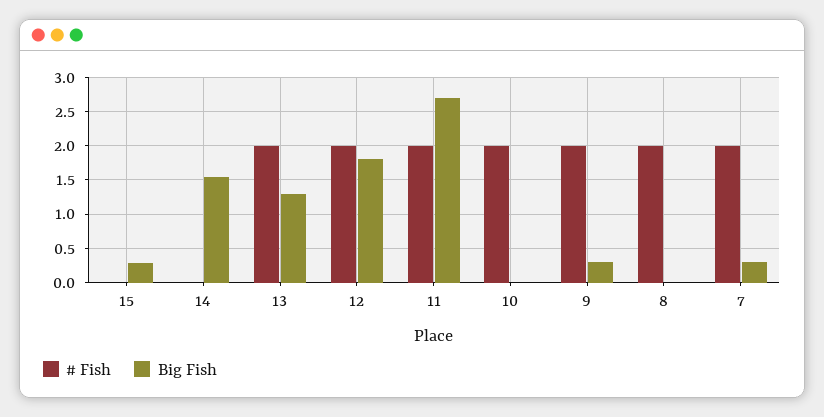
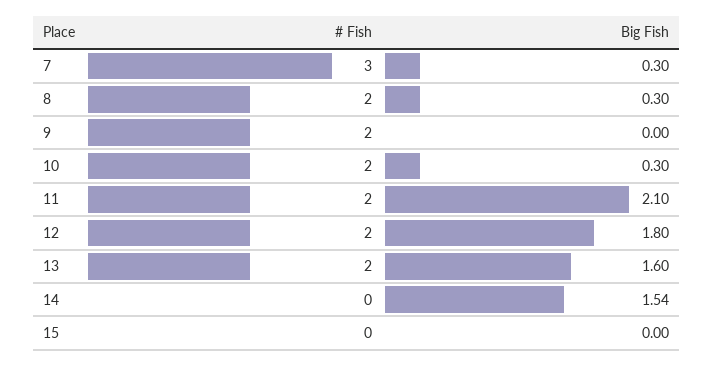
  {
    "# Fish": {
      "15": 0,
      "14": 0,
      "13": 2,
      "12": 2,
      "11": 2,
      "10": 2,
      "9": 2,
      "8": 2,
-     "7": 2
+     "7": 3
    },
    "Big Fish": {
-     "15": 0.3,
+     "15": 0,
      "14": 1.54,
-     "13": 1.3,
+     "13": 1.6,
      "12": 1.8,
-     "11": 2.7,
+     "11": 2.1,
-     "10": 0,
+     "10": 0.3,
-     "9": 0.3,
+     "9": 0,
-     "8": 0,
+     "8": 0.3,
      "7": 0.3
    }
  }

